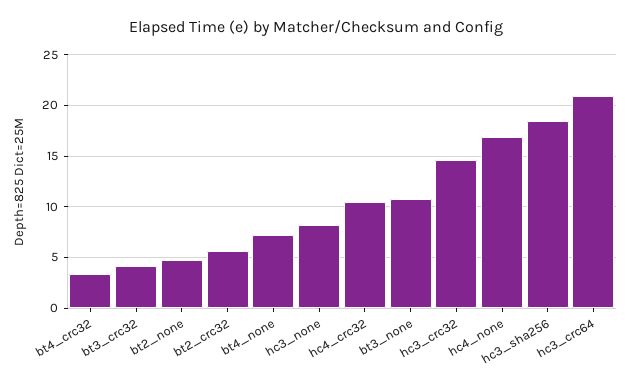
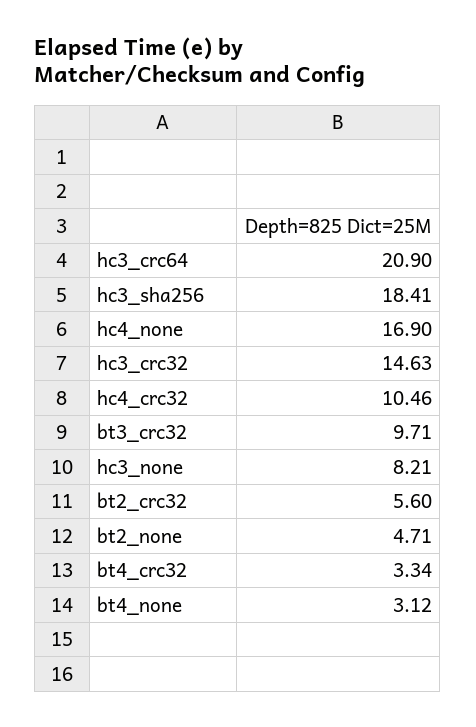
  {
    "bt4_crc32": 3.34,
-   "bt3_crc32": 4,
+   "bt3_crc32": 9.71,
    "bt2_none": 4.71,
    "bt2_crc32": 5.6,
-   "bt4_none": 7,
+   "bt4_none": 3.12,
    "hc3_none": 8.21,
    "hc4_crc32": 10.46,
-   "bt3_none": 11,
    "hc3_crc32": 14.63,
    "hc4_none": 16.9,
    "hc3_sha256": 18.41,
    "hc3_crc64": 20.9
  }

